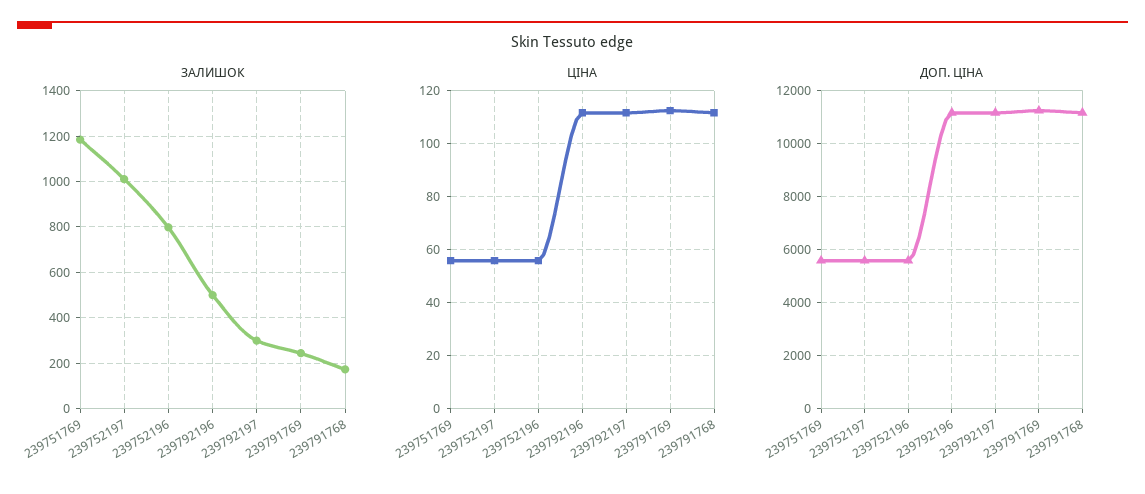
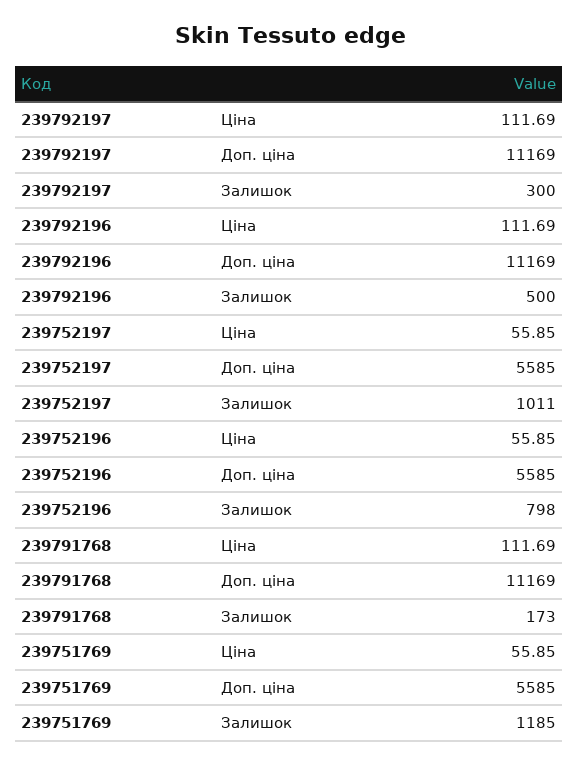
  {
    "ЗАЛИШОК": {
      "239751769": 1185,
      "239752197": 1011,
      "239752196": 798,
      "239792196": 500,
      "239792197": 300,
-     "239791769": 250,
      "239791768": 173
    },
    "ЦІНА": {
      "239751769": 55.85,
      "239752197": 55.85,
      "239752196": 55.85,
      "239792196": 111.69,
      "239792197": 111.69,
-     "239791769": 112.5,
      "239791768": 111.69
    },
    "ДОП. ЦІНА": {
      "239751769": 5585,
      "239752197": 5585,
      "239752196": 5585,
      "239792196": 11169,
      "239792197": 11169,
-     "239791769": 11250,
      "239791768": 11169
    }
  }

